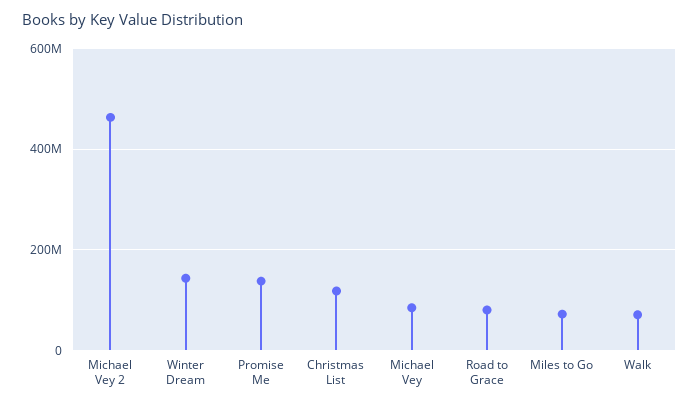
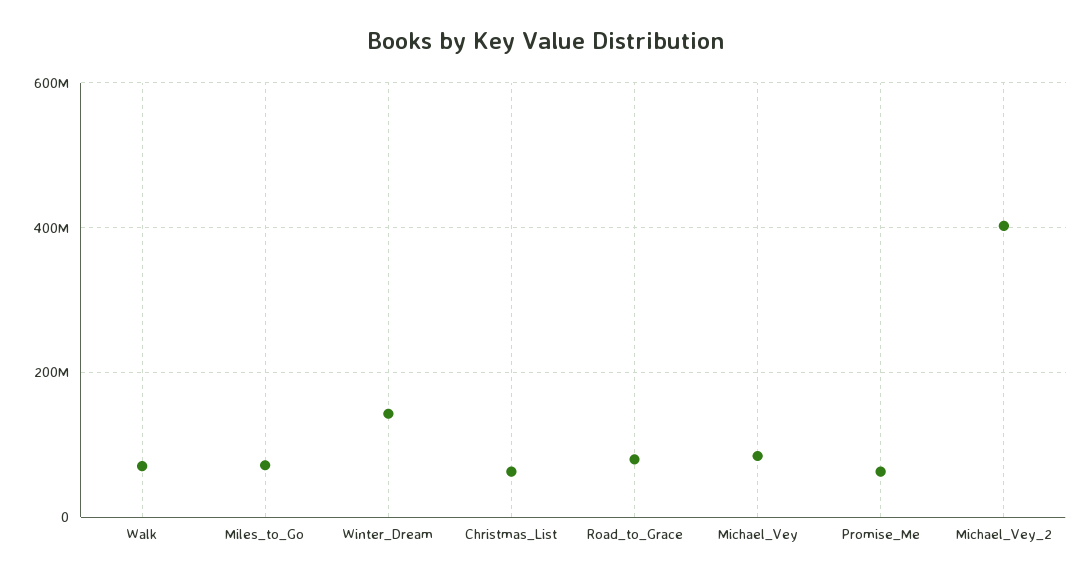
  {
-   "Michael Vey 2": 460000000,
+   "Michael Vey 2": 400000000,
    "Winter Dream": 140000000,
-   "Promise Me": 140000000,
+   "Promise Me": 60000000,
-   "Christmas List": 120000000,
+   "Christmas List": 60000000,
    "Michael Vey": 80000000,
    "Road to Grace": 80000000,
    "Miles to Go": 80000000,
    "Walk": 80000000
  }

